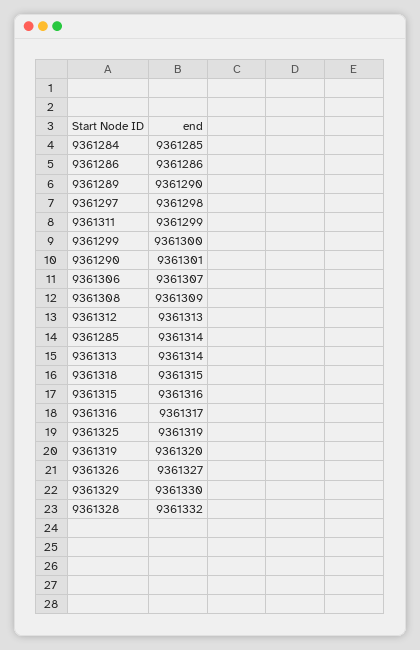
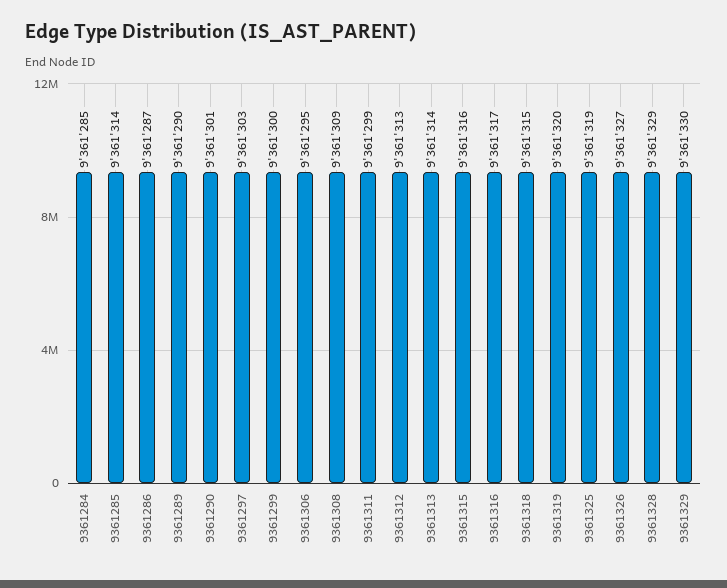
  {
    "9361284": 9361285,
-   "9361286": 9361286,
+   "9361286": 9361287,
    "9361289": 9361290,
-   "9361297": 9361298,
+   "9361297": 9361303,
    "9361311": 9361299,
    "9361299": 9361300,
    "9361290": 9361301,
-   "9361306": 9361307,
+   "9361306": 9361295,
    "9361308": 9361309,
    "9361312": 9361313,
    "9361285": 9361314,
    "9361313": 9361314,
    "9361318": 9361315,
    "9361315": 9361316,
    "9361316": 9361317,
    "9361325": 9361319,
    "9361319": 9361320,
    "9361326": 9361327,
    "9361329": 9361330,
-   "9361328": 9361332
+   "9361328": 9361329
  }

